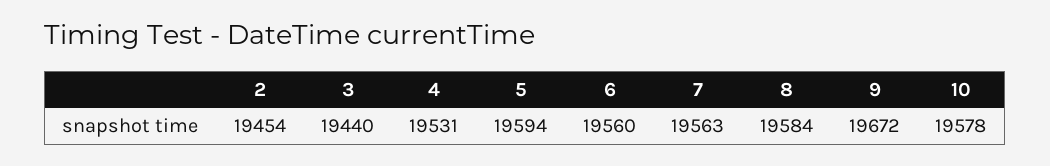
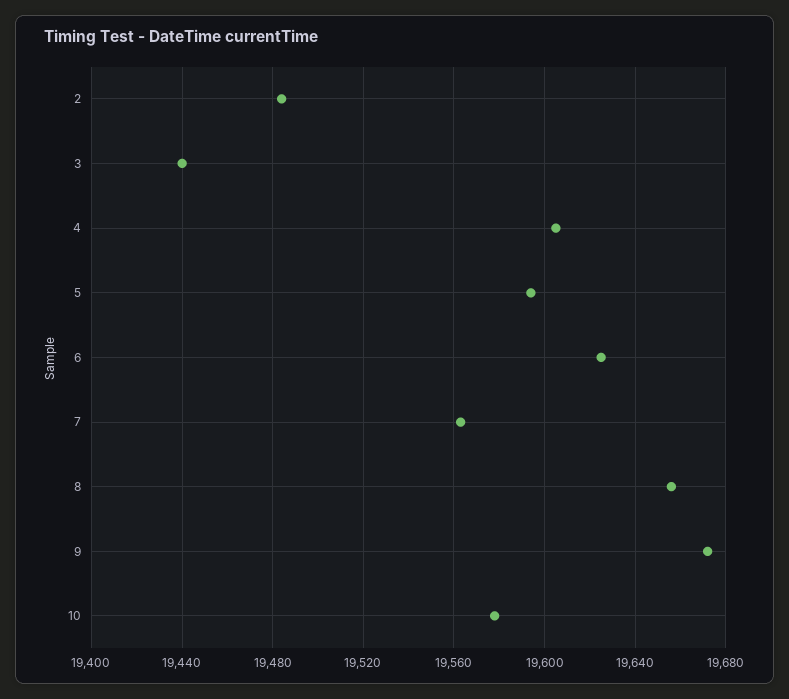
  {
-   "2": 19454,
+   "2": 19485,
    "3": 19440,
-   "4": 19531,
+   "4": 19605,
    "5": 19594,
-   "6": 19560,
+   "6": 19625,
    "7": 19563,
-   "8": 19584,
+   "8": 19655,
    "9": 19672,
    "10": 19578
  }

